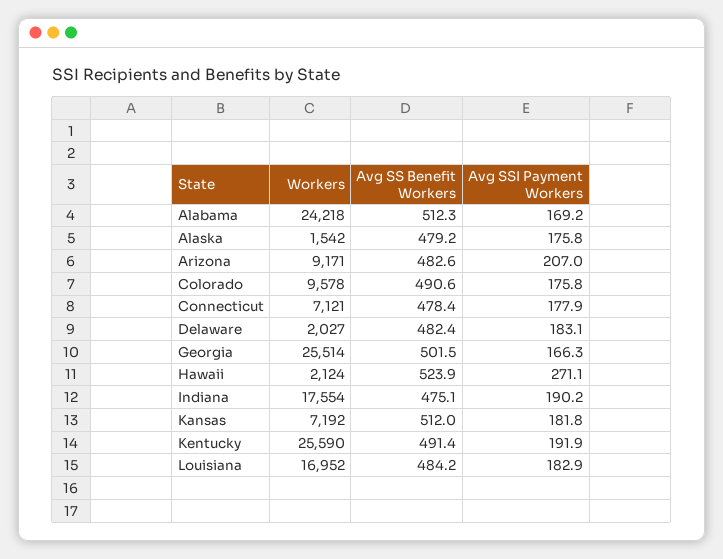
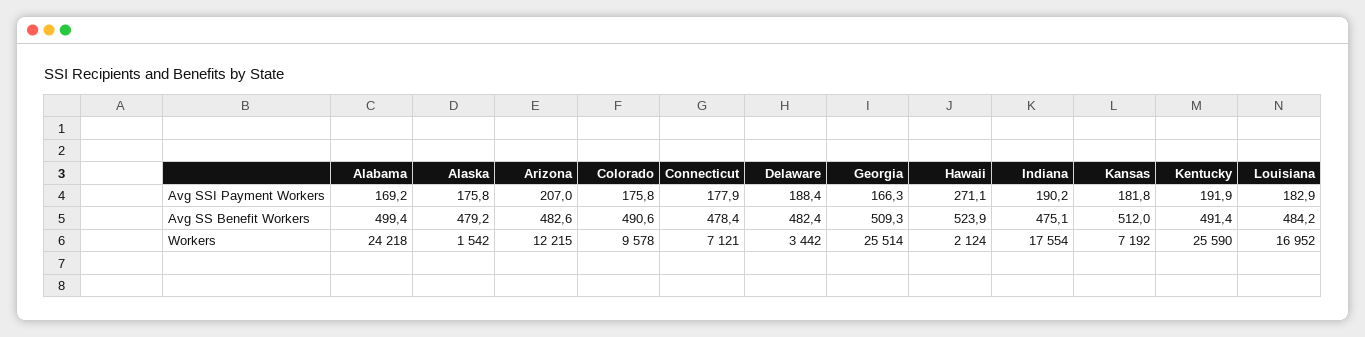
  {
    "Workers": {
      "Alabama": 24218,
      "Alaska": 1542,
-     "Arizona": 9171,
+     "Arizona": 12215,
      "Colorado": 9578,
      "Connecticut": 7121,
-     "Delaware": 2027,
+     "Delaware": 3442,
      "Georgia": 25514,
      "Hawaii": 2124,
      "Indiana": 17554,
      "Kansas": 7192,
      "Kentucky": 25590,
      "Louisiana": 16952
    },
    "Avg SS Benefit Workers": {
-     "Alabama": 512.3,
+     "Alabama": 499.4,
      "Alaska": 479.2,
      "Arizona": 482.6,
      "Colorado": 490.6,
      "Connecticut": 478.4,
      "Delaware": 482.4,
-     "Georgia": 501.5,
+     "Georgia": 509.3,
      "Hawaii": 523.9,
      "Indiana": 475.1,
      "Kansas": 512,
      "Kentucky": 491.4,
      "Louisiana": 484.2
    },
    "Avg SSI Payment Workers": {
      "Alabama": 169.2,
      "Alaska": 175.8,
      "Arizona": 207,
      "Colorado": 175.8,
      "Connecticut": 177.9,
-     "Delaware": 183.1,
+     "Delaware": 188.4,
      "Georgia": 166.3,
      "Hawaii": 271.1,
      "Indiana": 190.2,
      "Kansas": 181.8,
      "Kentucky": 191.9,
      "Louisiana": 182.9
    }
  }

